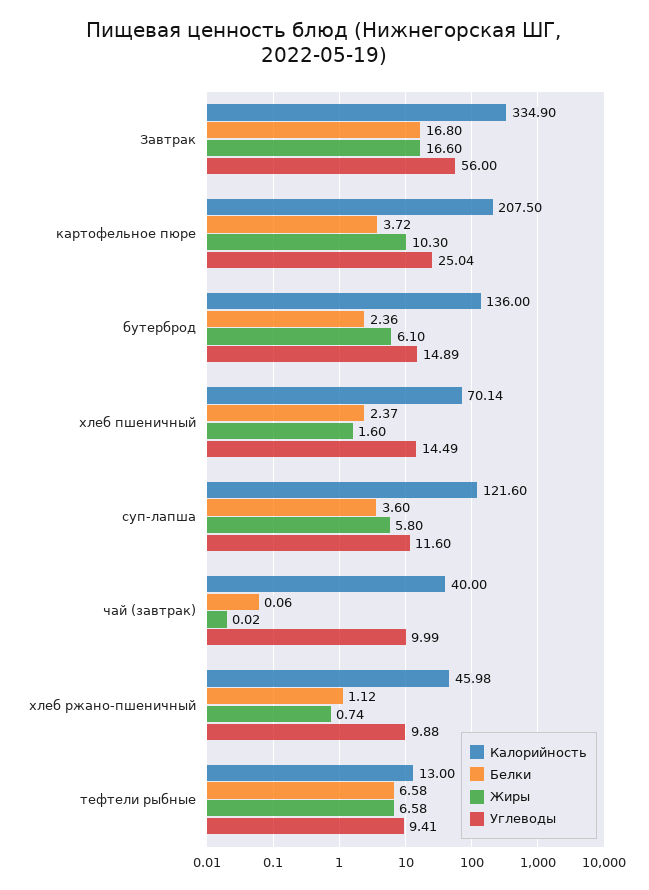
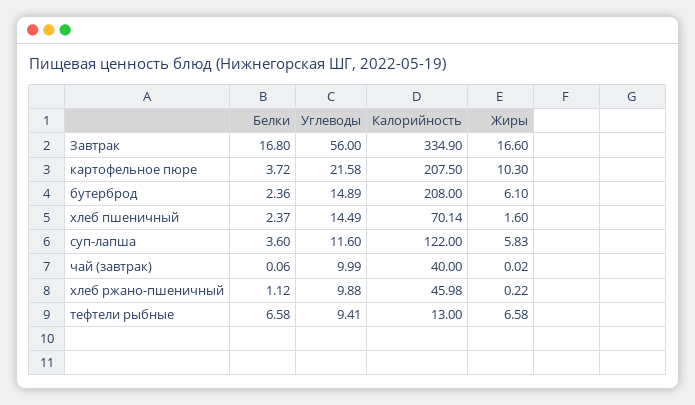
  {
    "Калорийность": {
      "Завтрак": 334.9,
      "картофельное пюре": 207.5,
-     "бутерброд": 136,
+     "бутерброд": 208,
      "хлеб пшеничный": 70.14,
-     "суп-лапша": 121.6,
+     "суп-лапша": 122,
      "чай (завтрак)": 40,
      "хлеб ржано-пшеничный": 45.98,
      "тефтели рыбные": 13
    },
    "Белки": {
      "Завтрак": 16.8,
      "картофельное пюре": 3.72,
      "бутерброд": 2.36,
      "хлеб пшеничный": 2.37,
      "суп-лапша": 3.6,
      "чай (завтрак)": 0.06,
      "хлеб ржано-пшеничный": 1.12,
      "тефтели рыбные": 6.58
    },
    "Жиры": {
      "Завтрак": 16.6,
      "картофельное пюре": 10.3,
      "бутерброд": 6.1,
      "хлеб пшеничный": 1.6,
-     "суп-лапша": 5.8,
+     "суп-лапша": 5.83,
      "чай (завтрак)": 0.02,
-     "хлеб ржано-пшеничный": 0.74,
+     "хлеб ржано-пшеничный": 0.22,
      "тефтели рыбные": 6.58
    },
    "Углеводы": {
      "Завтрак": 56,
-     "картофельное пюре": 25.04,
+     "картофельное пюре": 21.58,
      "бутерброд": 14.89,
      "хлеб пшеничный": 14.49,
      "суп-лапша": 11.6,
      "чай (завтрак)": 9.99,
      "хлеб ржано-пшеничный": 9.88,
      "тефтели рыбные": 9.41
    }
  }

